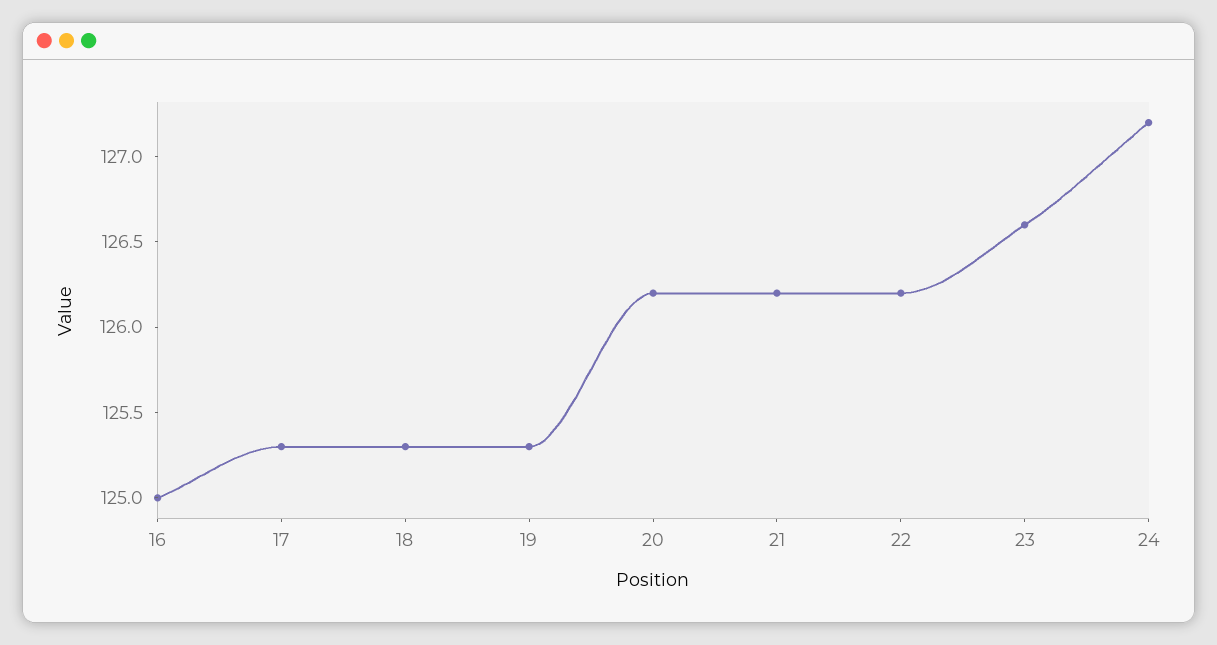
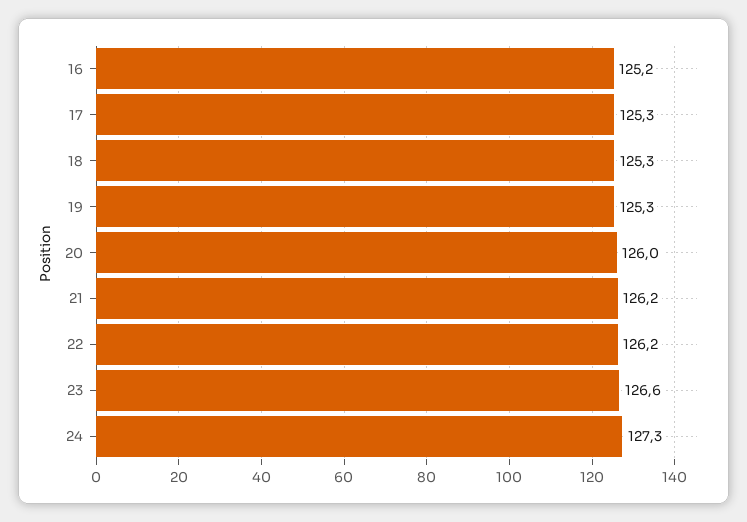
  {
-   "16": 125,
+   "16": 125.2,
    "17": 125.3,
    "18": 125.3,
    "19": 125.3,
-   "20": 126.2,
+   "20": 126,
    "21": 126.2,
    "22": 126.2,
    "23": 126.6,
-   "24": 127.2
+   "24": 127.3
  }

